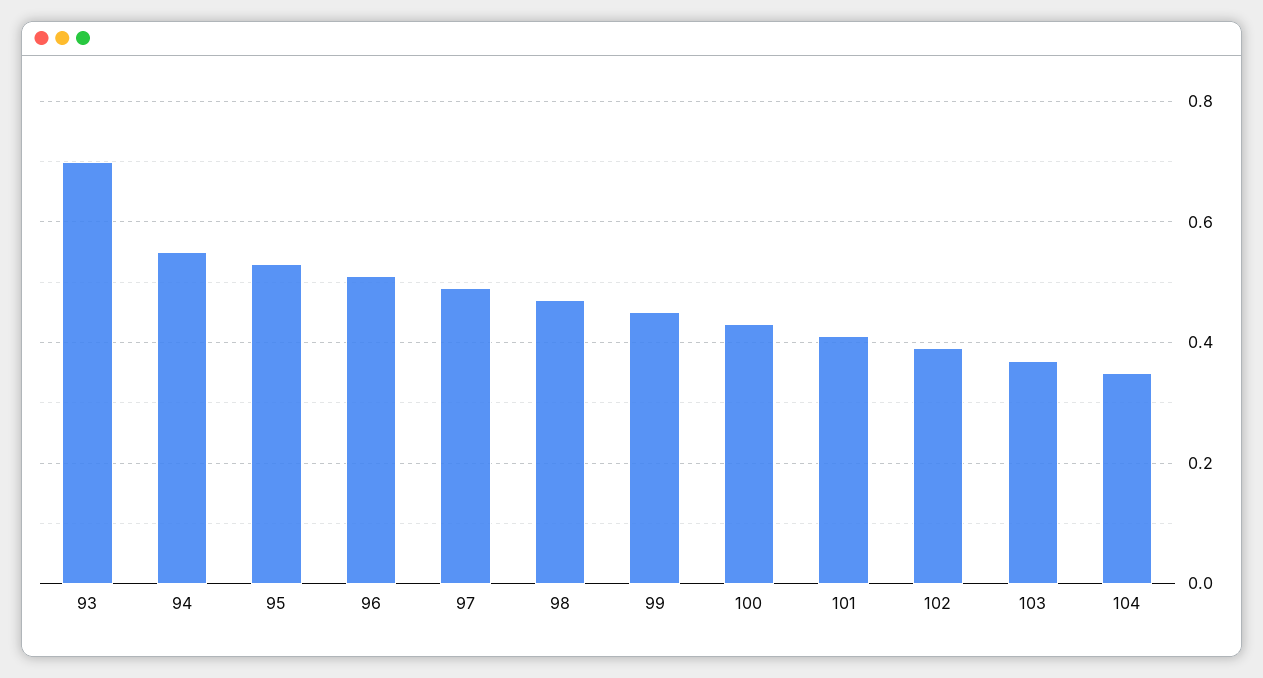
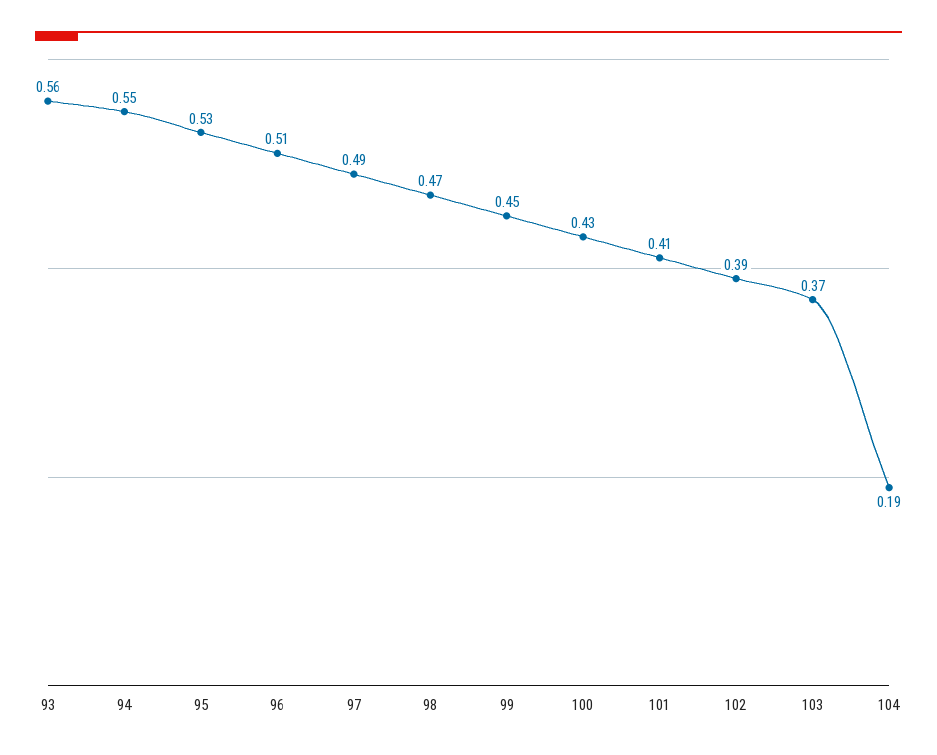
  {
-   "93": 0.7,
+   "93": 0.56,
    "94": 0.55,
    "95": 0.53,
    "96": 0.51,
    "97": 0.49,
    "98": 0.47,
    "99": 0.45,
    "100": 0.43,
    "101": 0.41,
    "102": 0.39,
    "103": 0.37,
-   "104": 0.35
+   "104": 0.19
  }

